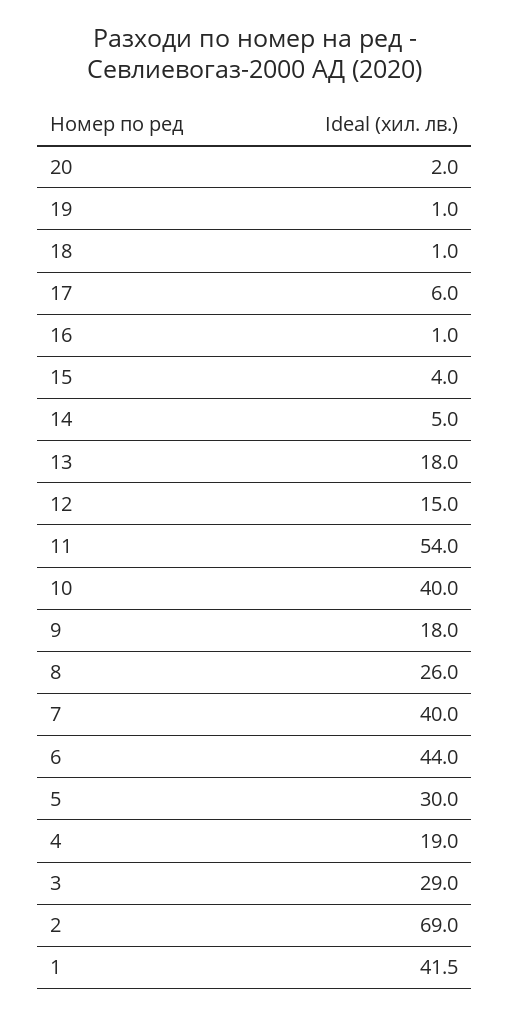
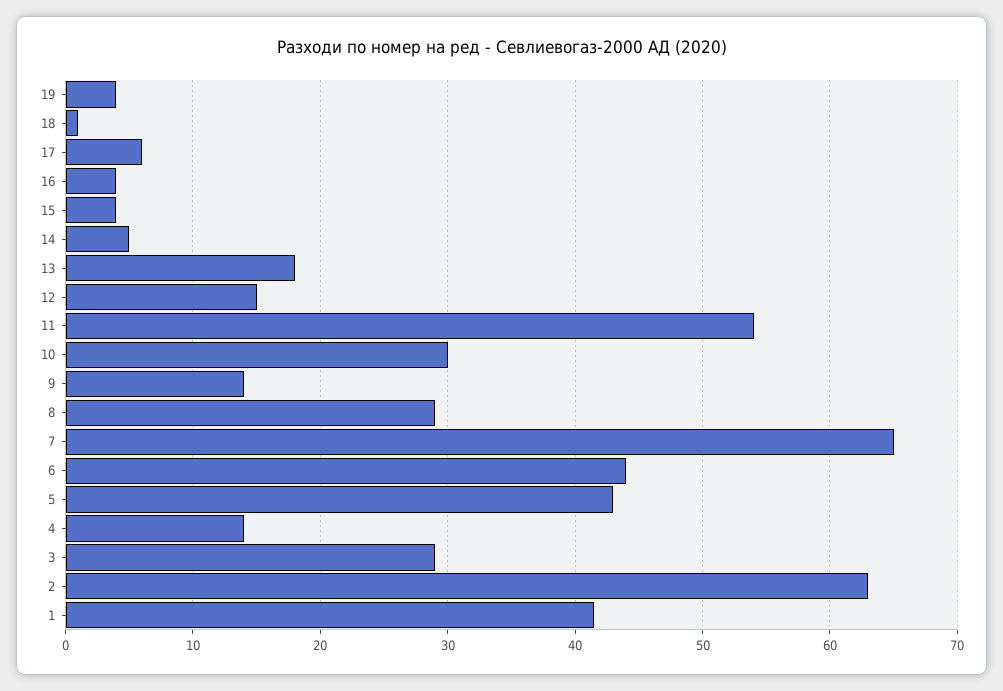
  {
-   "20": 2,
-   "19": 1,
+   "19": 4,
    "18": 1,
    "17": 6,
-   "16": 1,
+   "16": 4,
    "15": 4,
    "14": 5,
    "13": 18,
    "12": 15,
    "11": 54,
-   "10": 40,
+   "10": 30,
-   "9": 18,
+   "9": 14,
-   "8": 26,
+   "8": 29,
-   "7": 40,
+   "7": 65,
    "6": 44,
-   "5": 30,
+   "5": 43,
-   "4": 19,
+   "4": 14,
    "3": 29,
-   "2": 69,
+   "2": 63,
    "1": 41.5
  }

